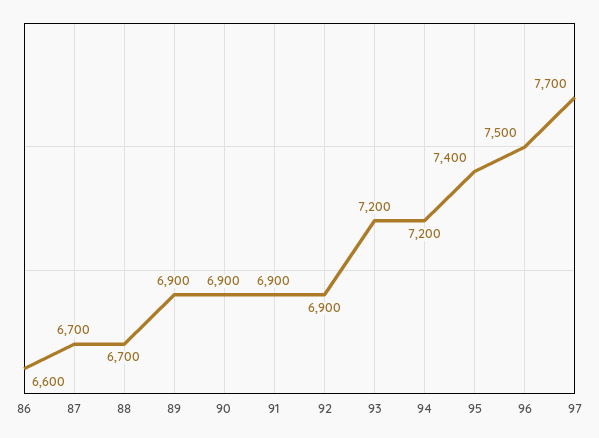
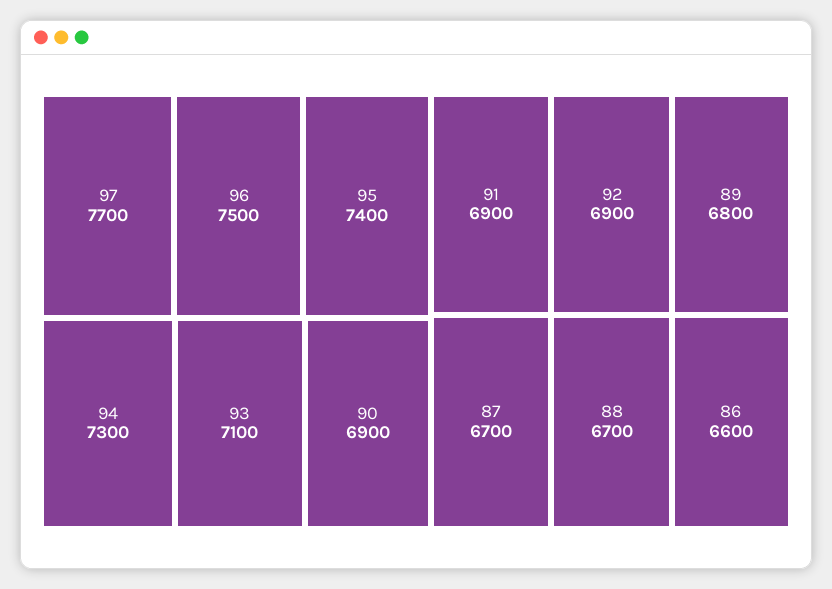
  {
    "86": 6600,
    "87": 6700,
    "88": 6700,
-   "89": 6900,
+   "89": 6800,
    "90": 6900,
    "91": 6900,
    "92": 6900,
-   "93": 7200,
+   "93": 7100,
-   "94": 7200,
+   "94": 7300,
    "95": 7400,
    "96": 7500,
    "97": 7700
  }

